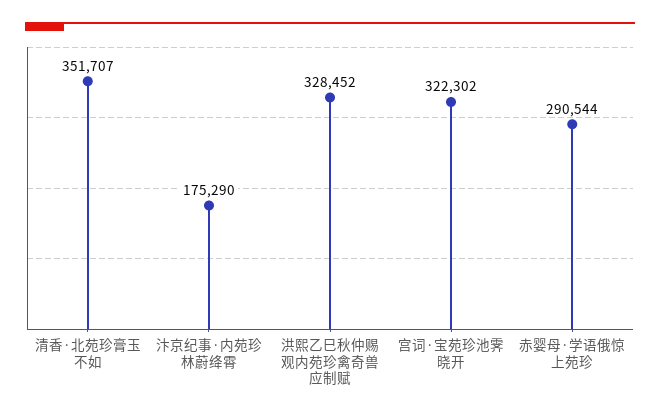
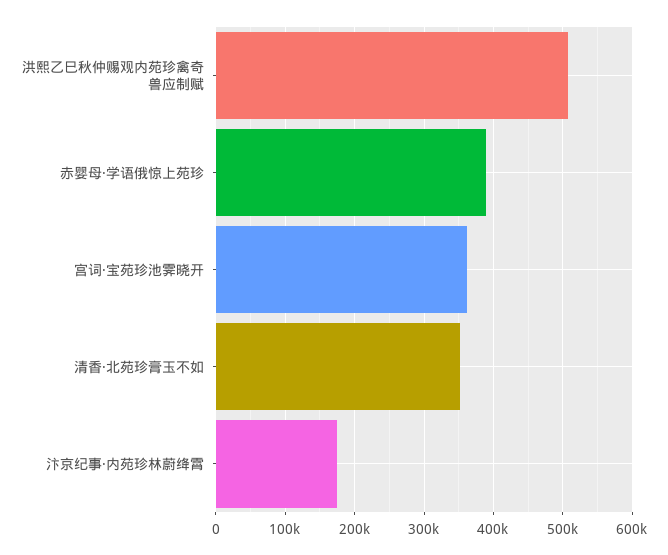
  {
    "清香·北苑珍膏玉不如": 351707,
    "汴京纪事·内苑珍林蔚绛霄": 175290,
-   "洪熙乙巳秋仲赐观内苑珍禽奇兽应制赋": 328452,
+   "洪熙乙巳秋仲赐观内苑珍禽奇兽应制赋": 510000,
-   "宫词·宝苑珍池霁晓开": 322302,
+   "宫词·宝苑珍池霁晓开": 360000,
-   "赤婴母·学语俄惊上苑珍": 290544
+   "赤婴母·学语俄惊上苑珍": 390000
  }

